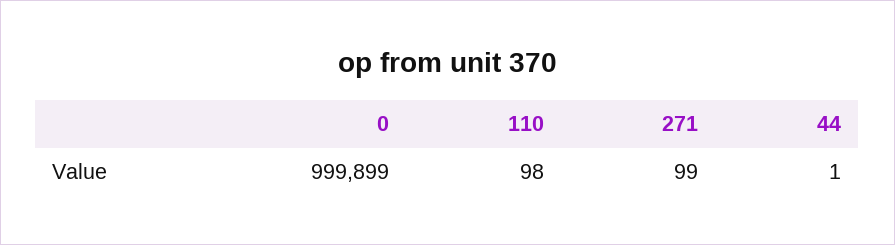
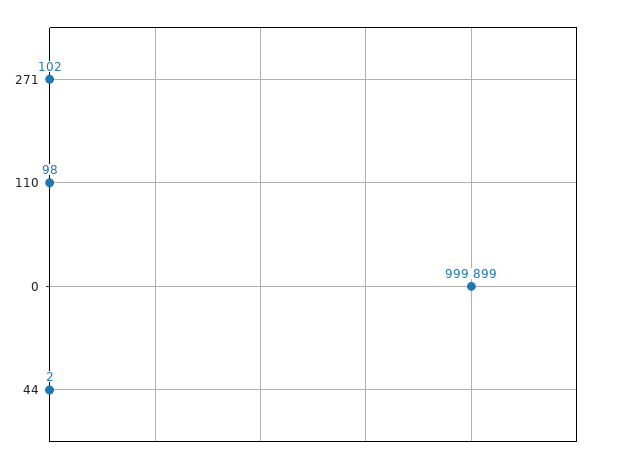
  {
    "0": 999899,
    "110": 98,
-   "271": 99,
+   "271": 102,
-   "44": 1
+   "44": 2
  }

